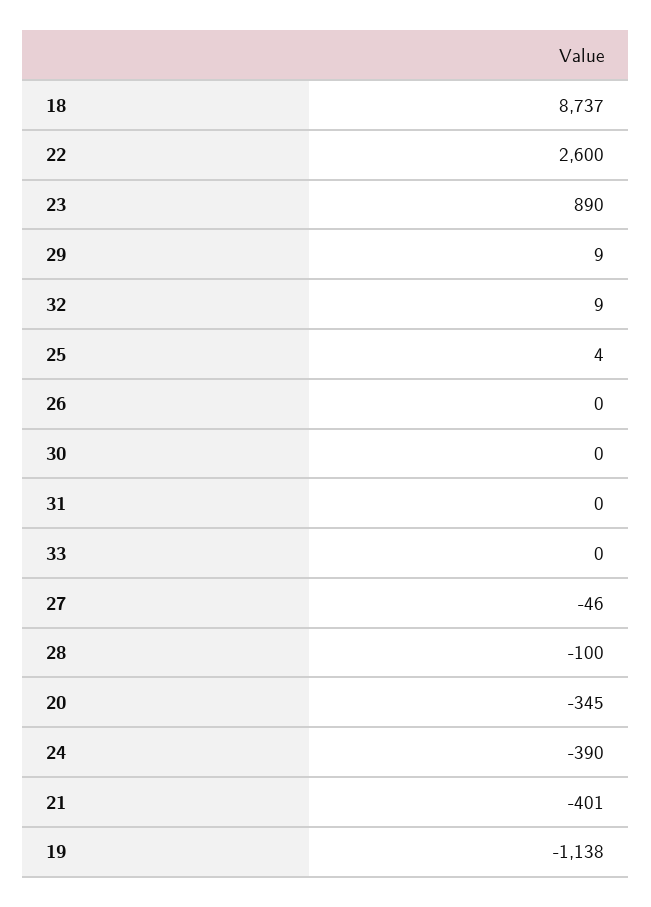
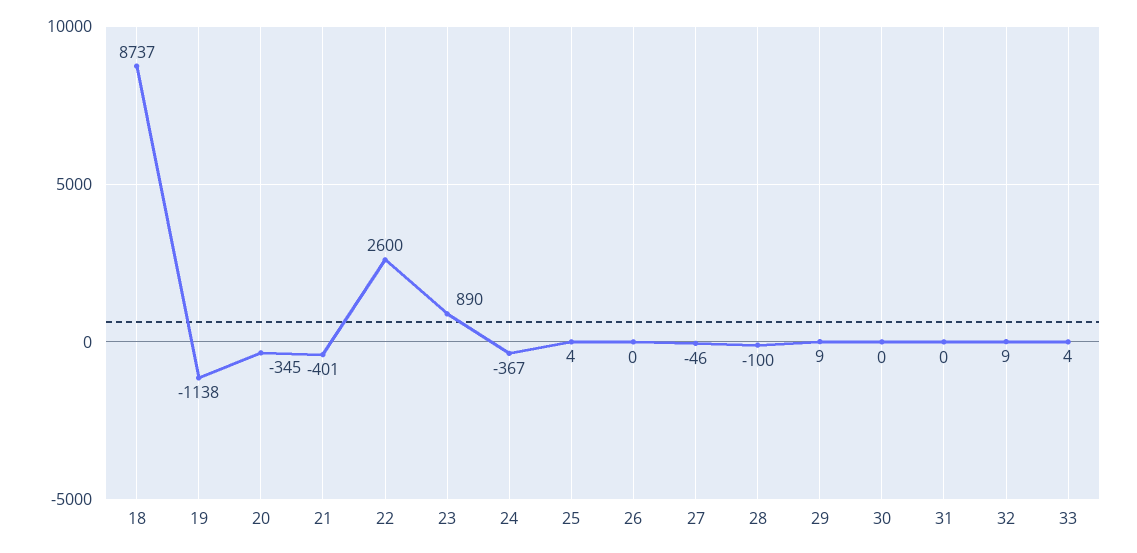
  {
    "18": 8737,
    "22": 2600,
    "23": 890,
    "29": 9,
    "32": 9,
    "25": 4,
    "26": 0,
    "30": 0,
    "31": 0,
-   "33": 0,
+   "33": 4,
    "27": -46,
    "28": -100,
    "20": -345,
-   "24": -390,
+   "24": -367,
    "21": -401,
    "19": -1138
  }

